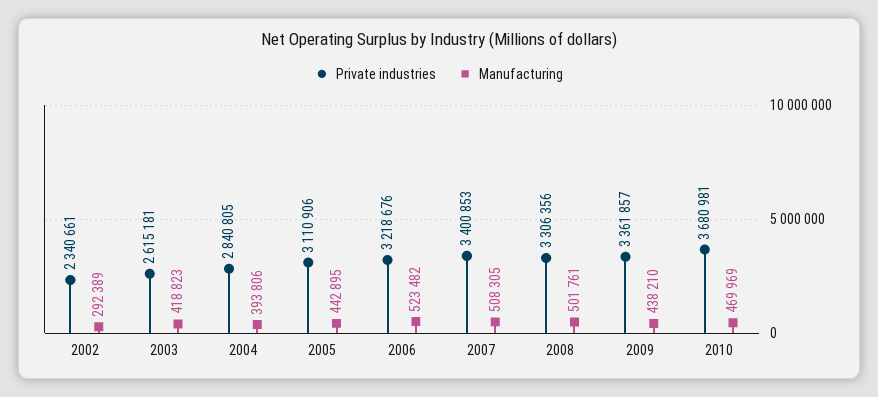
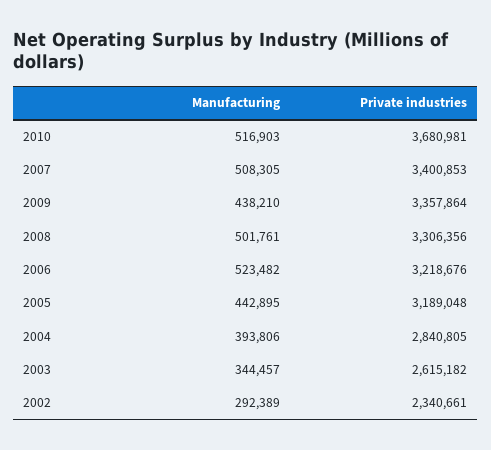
  {
    "Private industries": {
      "2002": 2340661,
-     "2003": 2615181,
+     "2003": 2615182,
      "2004": 2840805,
-     "2005": 3110906,
+     "2005": 3189048,
      "2006": 3218676,
      "2007": 3400853,
      "2008": 3306356,
-     "2009": 3361857,
+     "2009": 3357864,
      "2010": 3680981
    },
    "Manufacturing": {
      "2002": 292389,
-     "2003": 418823,
+     "2003": 344457,
      "2004": 393806,
      "2005": 442895,
      "2006": 523482,
      "2007": 508305,
      "2008": 501761,
      "2009": 438210,
-     "2010": 469969
+     "2010": 516903
    }
  }

